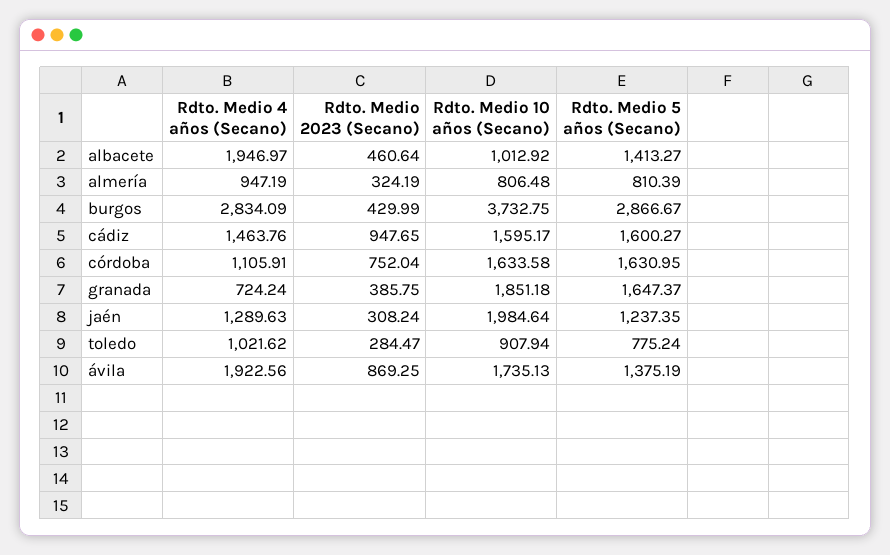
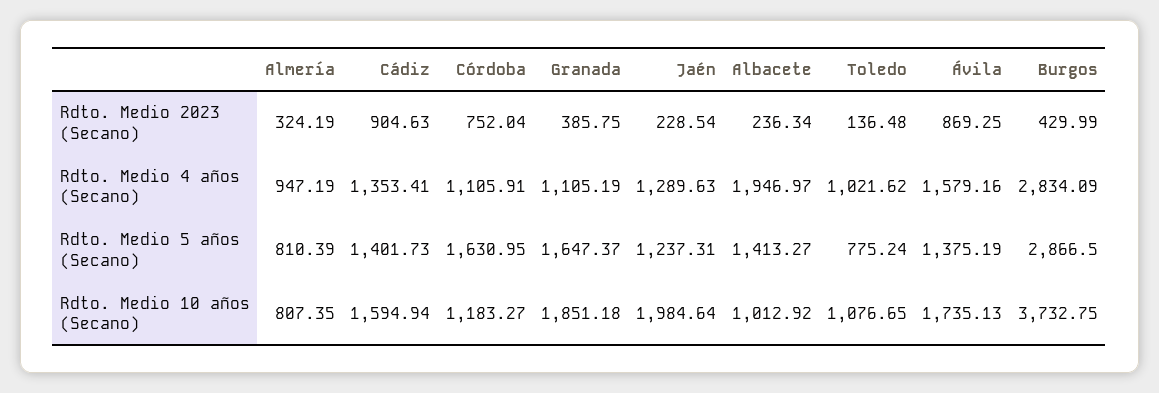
  {
    "Rdto. Medio 4 años (Secano)": {
      "albacete": 1946.97,
      "almería": 947.19,
      "burgos": 2834.09,
-     "cádiz": 1463.76,
+     "cádiz": 1353.41,
      "córdoba": 1105.91,
-     "granada": 724.24,
+     "granada": 1105.19,
      "jaén": 1289.63,
      "toledo": 1021.62,
-     "ávila": 1922.56
+     "ávila": 1579.16
    },
    "Rdto. Medio 2023 (Secano)": {
-     "albacete": 460.64,
+     "albacete": 236.34,
      "almería": 324.19,
      "burgos": 429.99,
-     "cádiz": 947.65,
+     "cádiz": 904.63,
      "córdoba": 752.04,
      "granada": 385.75,
-     "jaén": 308.24,
+     "jaén": 228.54,
-     "toledo": 284.47,
+     "toledo": 136.48,
      "ávila": 869.25
    },
    "Rdto. Medio 10 años (Secano)": {
      "albacete": 1012.92,
-     "almería": 806.48,
+     "almería": 807.35,
      "burgos": 3732.75,
-     "cádiz": 1595.17,
+     "cádiz": 1594.94,
-     "córdoba": 1633.58,
+     "córdoba": 1183.27,
      "granada": 1851.18,
      "jaén": 1984.64,
-     "toledo": 907.94,
+     "toledo": 1076.65,
      "ávila": 1735.13
    },
    "Rdto. Medio 5 años (Secano)": {
      "albacete": 1413.27,
      "almería": 810.39,
-     "burgos": 2866.67,
+     "burgos": 2866.5,
-     "cádiz": 1600.27,
+     "cádiz": 1401.73,
      "córdoba": 1630.95,
      "granada": 1647.37,
-     "jaén": 1237.35,
+     "jaén": 1237.31,
      "toledo": 775.24,
      "ávila": 1375.19
    }
  }

